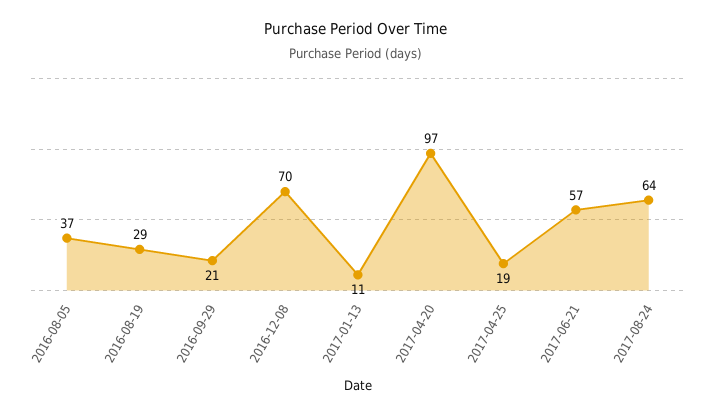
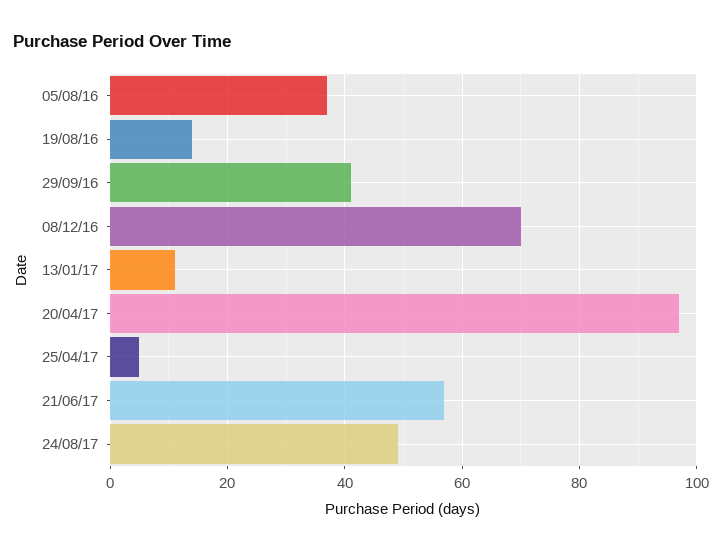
  {
    "2016-08-05": 37,
-   "2016-08-19": 29,
+   "2016-08-19": 15,
-   "2016-09-29": 21,
+   "2016-09-29": 40,
    "2016-12-08": 70,
    "2017-01-13": 11,
    "2017-04-20": 97,
-   "2017-04-25": 19,
+   "2017-04-25": 5,
    "2017-06-21": 57,
-   "2017-08-24": 64
+   "2017-08-24": 50
  }

